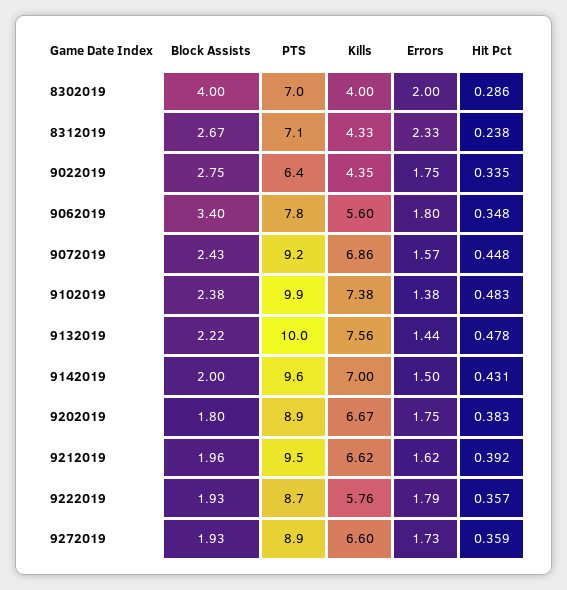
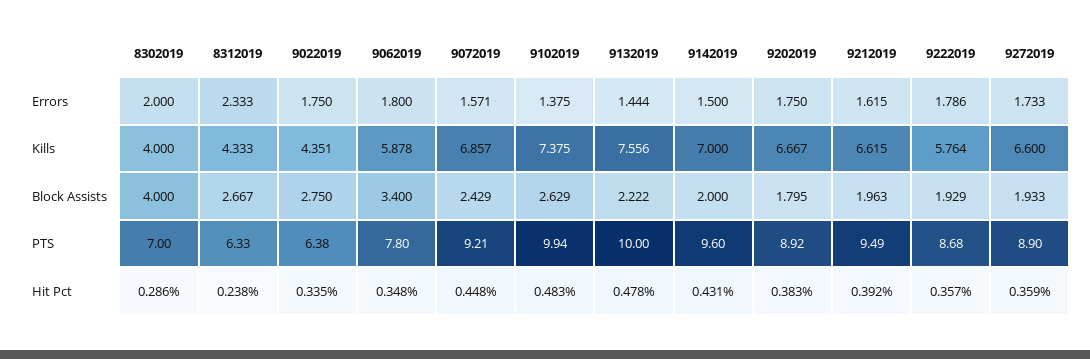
  {
    "Block Assists": {
      "8302019": 4,
      "8312019": 2.667,
      "9022019": 2.75,
      "9062019": 3.4,
      "9072019": 2.429,
-     "9102019": 2.38,
+     "9102019": 2.629,
      "9132019": 2.222,
      "9142019": 2,
      "9202019": 1.795,
      "9212019": 1.963,
      "9222019": 1.929,
      "9272019": 1.933
    },
    "PTS": {
      "8302019": 7,
-     "8312019": 7.1,
+     "8312019": 6.33,
      "9022019": 6.38,
      "9062019": 7.8,
      "9072019": 9.21,
      "9102019": 9.94,
      "9132019": 10,
      "9142019": 9.6,
      "9202019": 8.92,
      "9212019": 9.49,
      "9222019": 8.68,
      "9272019": 8.9
    },
    "Kills": {
      "8302019": 4,
      "8312019": 4.333,
      "9022019": 4.351,
-     "9062019": 5.6,
+     "9062019": 5.878,
      "9072019": 6.857,
      "9102019": 7.375,
      "9132019": 7.556,
      "9142019": 7,
      "9202019": 6.667,
      "9212019": 6.615,
      "9222019": 5.764,
      "9272019": 6.6
    },
    "Errors": {
      "8302019": 2,
      "8312019": 2.333,
      "9022019": 1.75,
      "9062019": 1.8,
      "9072019": 1.571,
      "9102019": 1.375,
      "9132019": 1.444,
      "9142019": 1.5,
      "9202019": 1.75,
      "9212019": 1.615,
      "9222019": 1.786,
      "9272019": 1.733
    },
    "Hit Pct": {
      "8302019": 0.286,
      "8312019": 0.238,
      "9022019": 0.335,
      "9062019": 0.348,
      "9072019": 0.448,
      "9102019": 0.483,
      "9132019": 0.478,
      "9142019": 0.431,
      "9202019": 0.383,
      "9212019": 0.392,
      "9222019": 0.357,
      "9272019": 0.359
    }
  }

